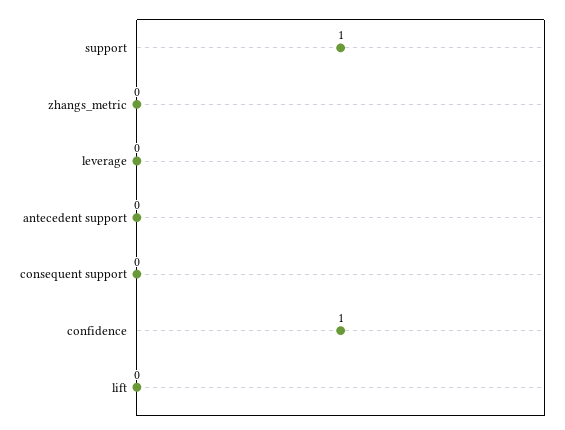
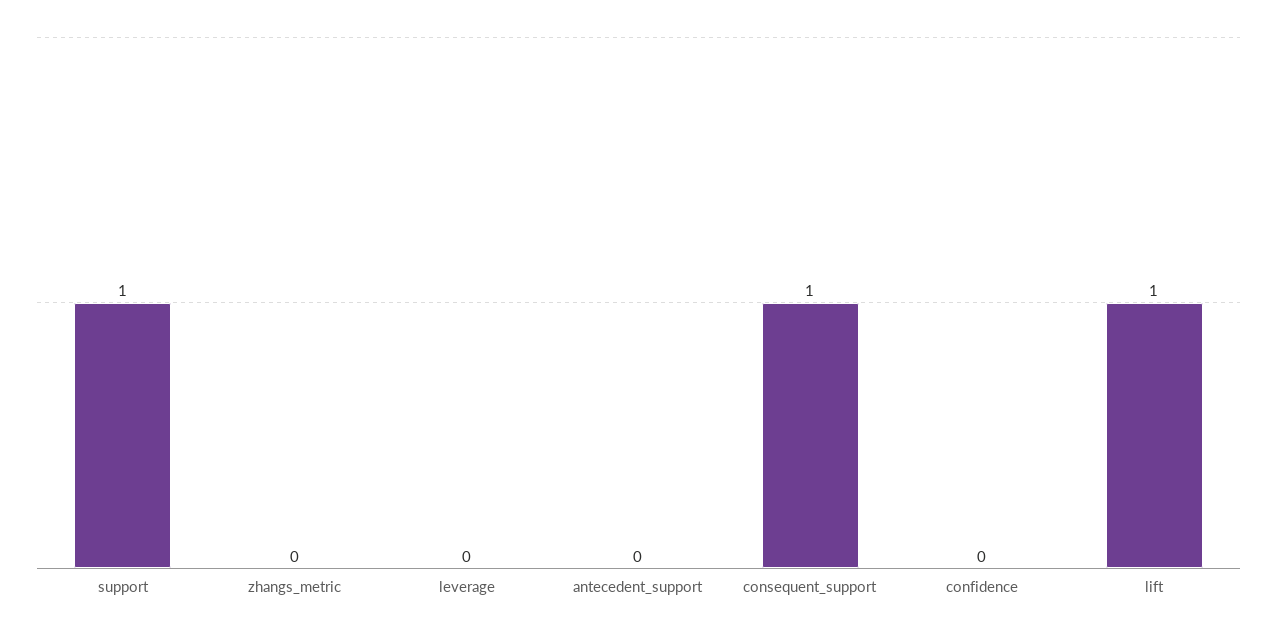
  {
    "support": 1,
    "zhangs_metric": 0,
    "leverage": 0,
    "antecedent support": 0,
-   "consequent support": 0,
+   "consequent support": 1,
-   "confidence": 1,
+   "confidence": 0,
-   "lift": 0
+   "lift": 1
  }

